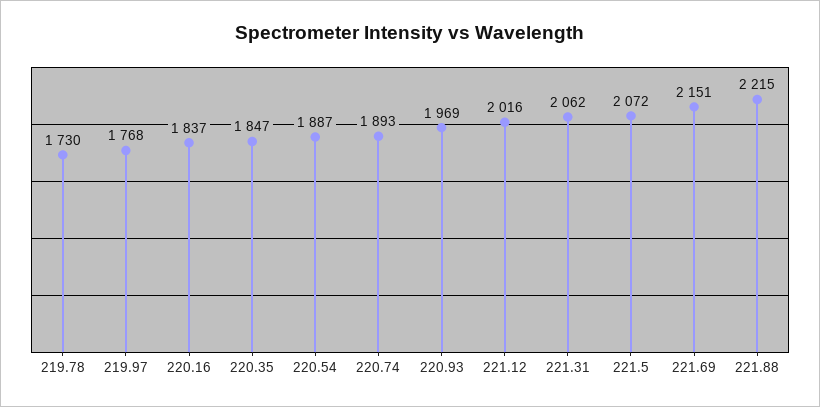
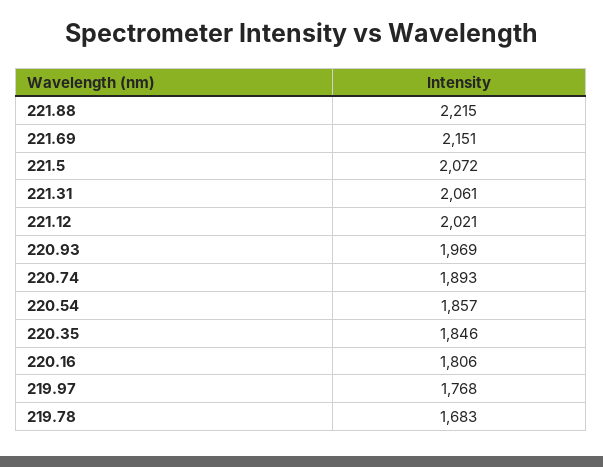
  {
-   "219.78": 1730,
+   "219.78": 1683,
    "219.97": 1768,
-   "220.16": 1837,
+   "220.16": 1806,
-   "220.35": 1847,
+   "220.35": 1846,
-   "220.54": 1887,
+   "220.54": 1857,
    "220.74": 1893,
    "220.93": 1969,
-   "221.12": 2016,
+   "221.12": 2021,
-   "221.31": 2062,
+   "221.31": 2061,
    "221.5": 2072,
    "221.69": 2151,
    "221.88": 2215
  }

